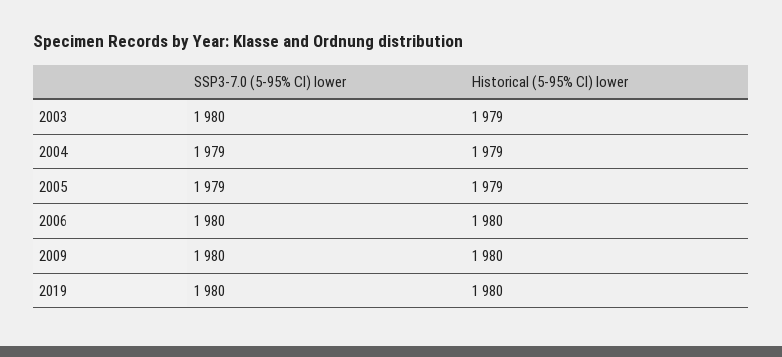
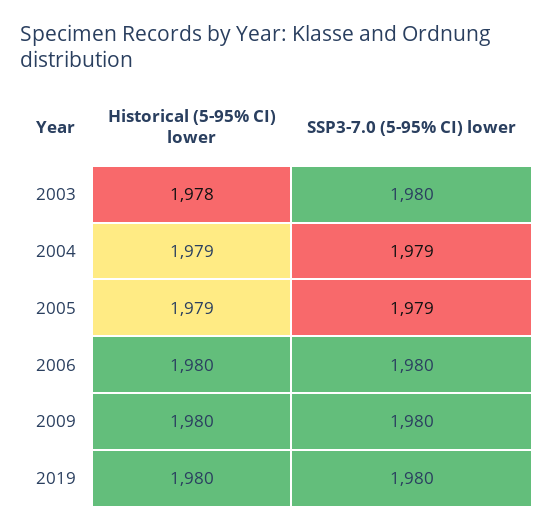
  {
    "SSP3-7.0 (5-95% CI) lower": {
      "2003": 1980,
      "2004": 1979,
      "2005": 1979,
      "2006": 1980,
      "2009": 1980,
      "2019": 1980
    },
    "Historical (5-95% CI) lower": {
-     "2003": 1979,
+     "2003": 1978,
      "2004": 1979,
      "2005": 1979,
      "2006": 1980,
      "2009": 1980,
      "2019": 1980
    }
  }

